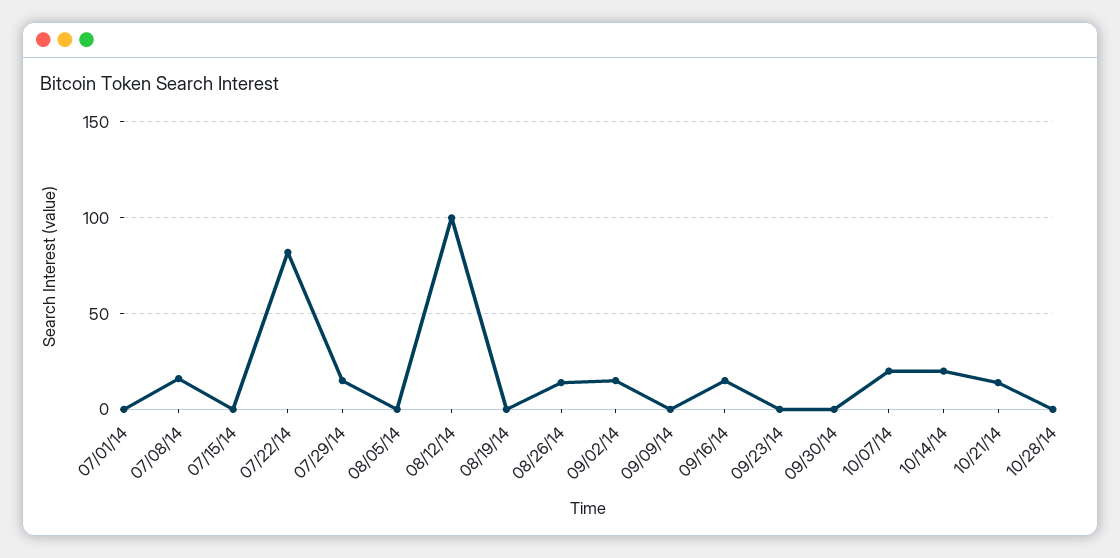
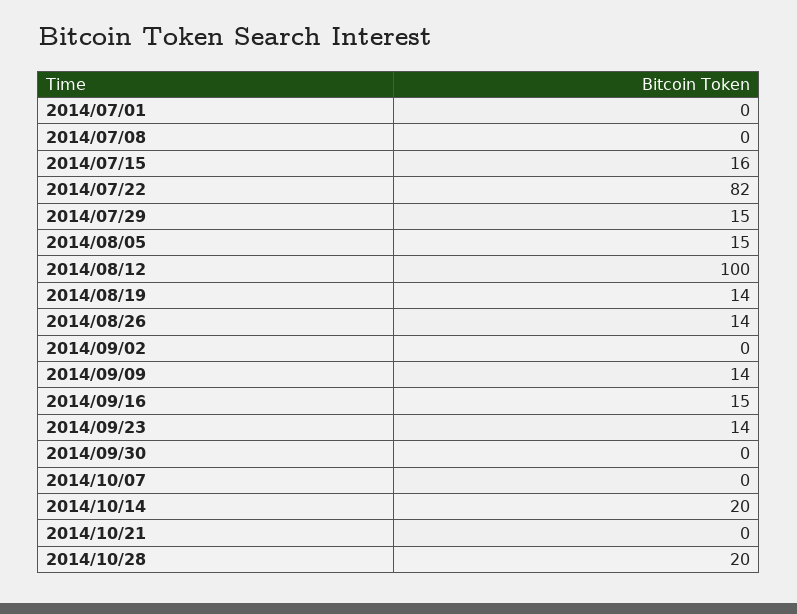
  {
    "07/01/14": 0,
-   "07/08/14": 15,
+   "07/08/14": 0,
-   "07/15/14": 0,
+   "07/15/14": 16,
    "07/22/14": 82,
    "07/29/14": 15,
-   "08/05/14": 0,
+   "08/05/14": 15,
    "08/12/14": 100,
-   "08/19/14": 0,
+   "08/19/14": 14,
    "08/26/14": 14,
-   "09/02/14": 15,
+   "09/02/14": 0,
-   "09/09/14": 0,
+   "09/09/14": 14,
    "09/16/14": 15,
-   "09/23/14": 0,
+   "09/23/14": 14,
    "09/30/14": 0,
-   "10/07/14": 20,
+   "10/07/14": 0,
    "10/14/14": 20,
-   "10/21/14": 15,
+   "10/21/14": 0,
-   "10/28/14": 0
+   "10/28/14": 20
  }

